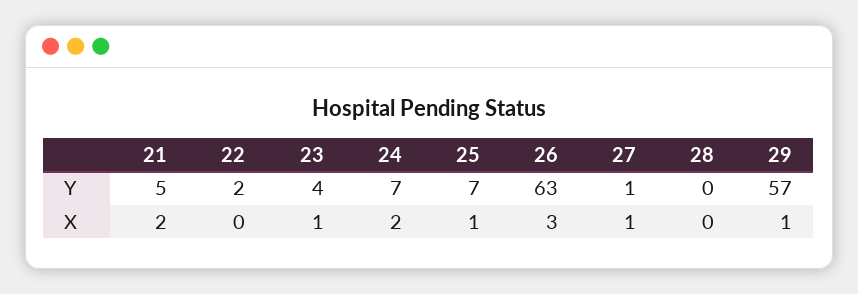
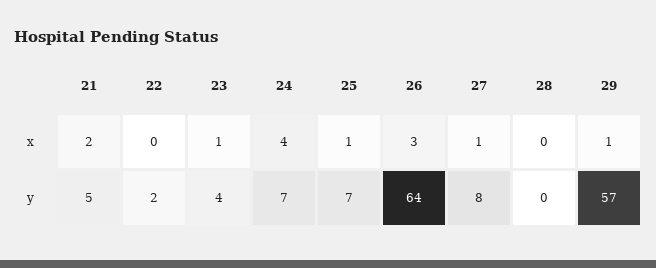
  {
    "21": {
      "Y": 5,
      "X": 2
    },
    "22": {
      "Y": 2,
      "X": 0
    },
    "23": {
      "Y": 4,
      "X": 1
    },
    "24": {
      "Y": 7,
-     "X": 2
+     "X": 4
    },
    "25": {
      "Y": 7,
      "X": 1
    },
    "26": {
-     "Y": 63,
+     "Y": 64,
      "X": 3
    },
    "27": {
-     "Y": 1,
+     "Y": 8,
      "X": 1
    },
    "28": {
      "Y": 0,
      "X": 0
    },
    "29": {
      "Y": 57,
      "X": 1
    }
  }

